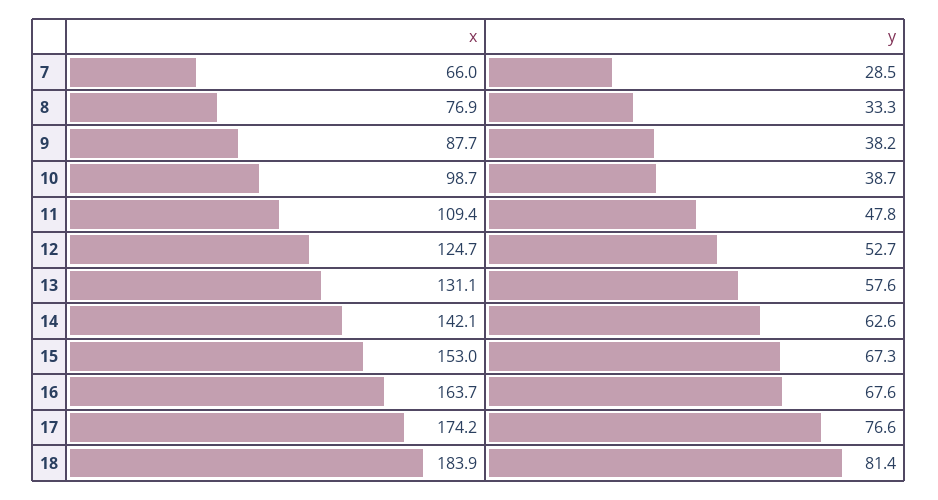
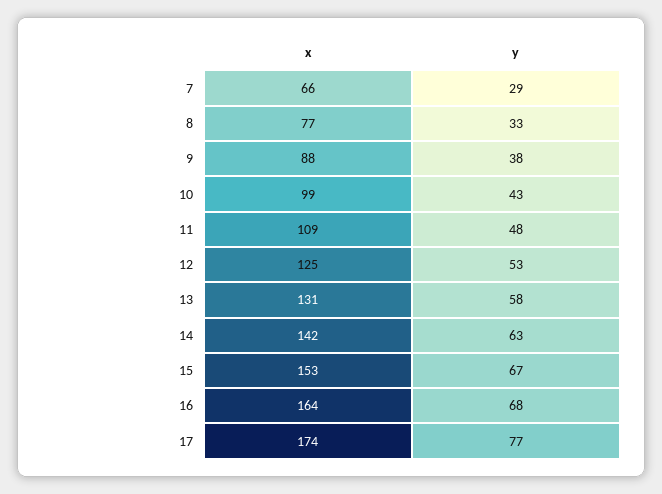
  {
    "x": {
      "7": 66,
      "8": 76.9,
      "9": 87.7,
      "10": 98.7,
      "11": 109.4,
      "12": 124.7,
      "13": 131.1,
      "14": 142.1,
      "15": 153,
      "16": 163.7,
-     "17": 174.2,
+     "17": 174.2
-     "18": 183.9
    },
    "y": {
      "7": 28.5,
      "8": 33.3,
      "9": 38.2,
-     "10": 38.7,
+     "10": 43,
      "11": 47.8,
      "12": 52.7,
      "13": 57.6,
      "14": 62.6,
      "15": 67.3,
      "16": 67.6,
-     "17": 76.6,
+     "17": 76.6
-     "18": 81.4
    }
  }

